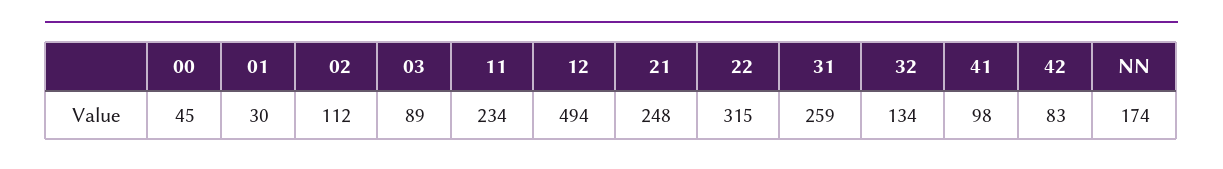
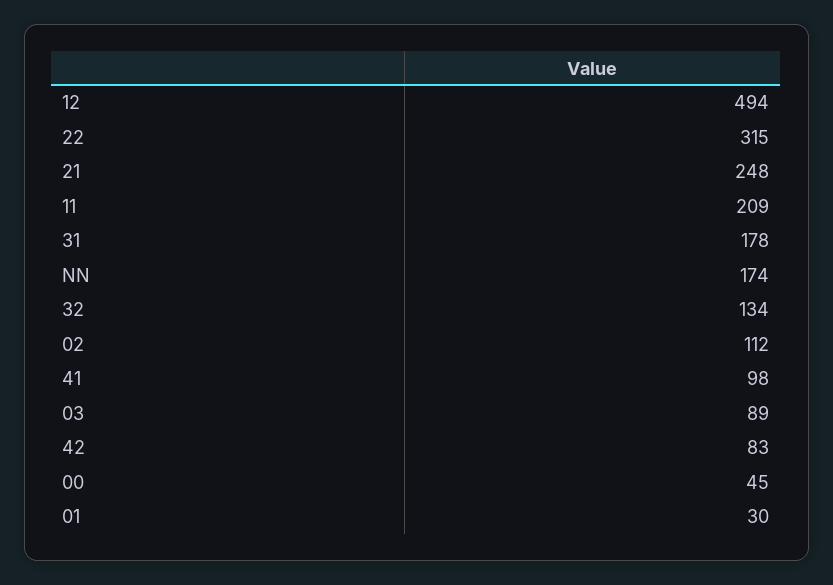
  {
    "00": 45,
    "01": 30,
    "02": 112,
    "03": 89,
-   "11": 234,
+   "11": 209,
    "12": 494,
    "21": 248,
    "22": 315,
-   "31": 259,
+   "31": 178,
    "32": 134,
    "41": 98,
    "42": 83,
    "NN": 174
  }

